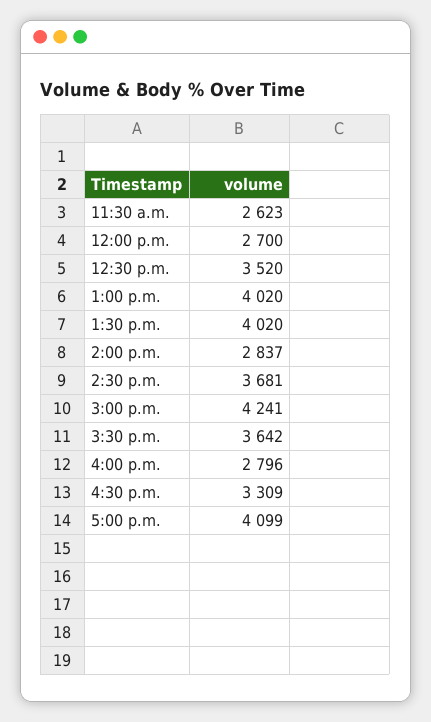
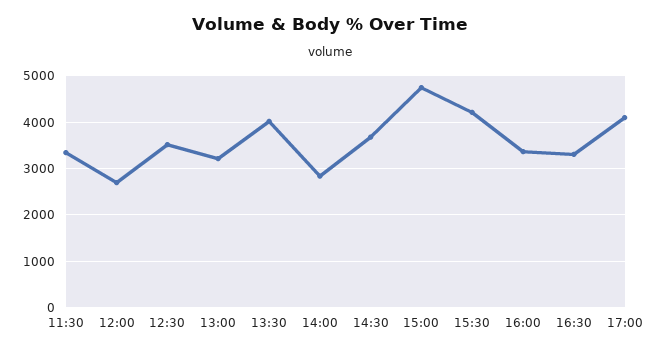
  {
-   "11:30 a.m.": 2623,
+   "11:30 a.m.": 3400,
    "12:00 p.m.": 2700,
    "12:30 p.m.": 3520,
-   "1:00 p.m.": 4020,
+   "1:00 p.m.": 3200,
    "1:30 p.m.": 4020,
    "2:00 p.m.": 2837,
    "2:30 p.m.": 3681,
-   "3:00 p.m.": 4241,
+   "3:00 p.m.": 4800,
-   "3:30 p.m.": 3642,
+   "3:30 p.m.": 4200,
-   "4:00 p.m.": 2796,
+   "4:00 p.m.": 3400,
    "4:30 p.m.": 3309,
    "5:00 p.m.": 4099
  }

